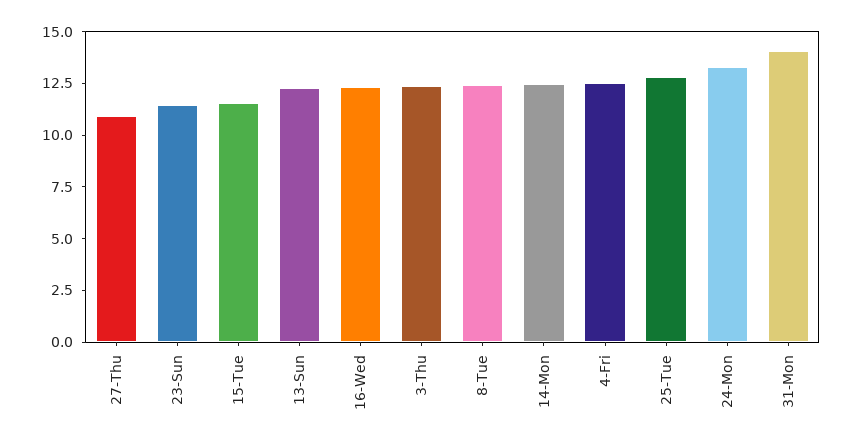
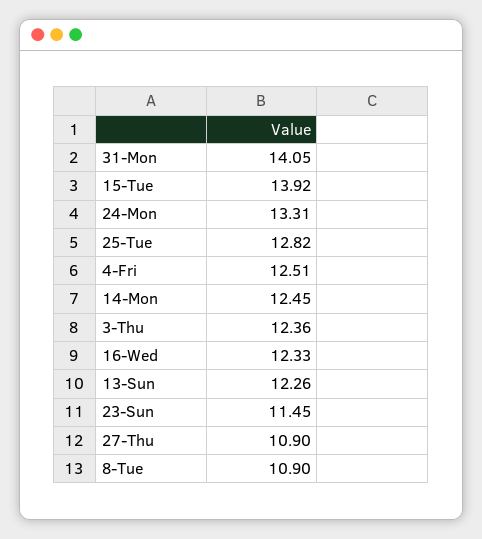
  {
    "27-Thu": 10.9,
    "23-Sun": 11.45,
-   "15-Tue": 11.5,
+   "15-Tue": 13.92,
    "13-Sun": 12.26,
    "16-Wed": 12.33,
    "3-Thu": 12.36,
-   "8-Tue": 12.5,
+   "8-Tue": 10.9,
    "14-Mon": 12.45,
    "4-Fri": 12.51,
    "25-Tue": 12.82,
    "24-Mon": 13.31,
    "31-Mon": 14.05
  }

